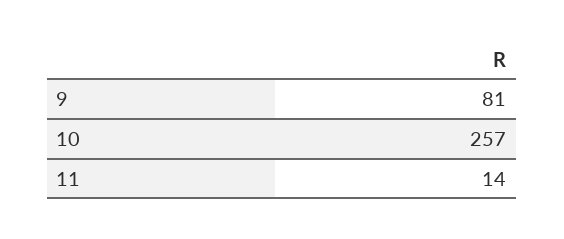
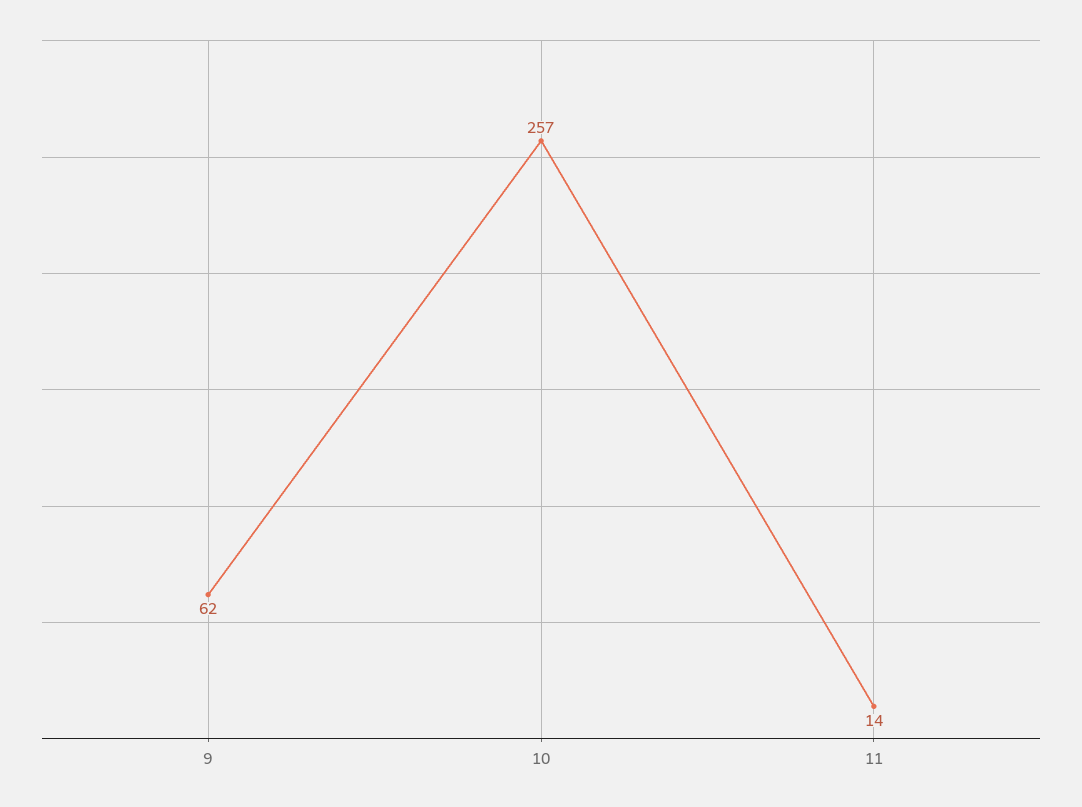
  {
-   "9": 81,
+   "9": 62,
    "10": 257,
    "11": 14
  }

